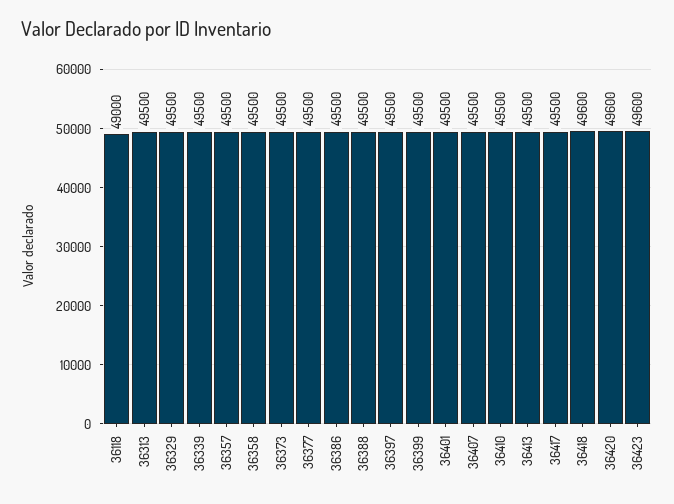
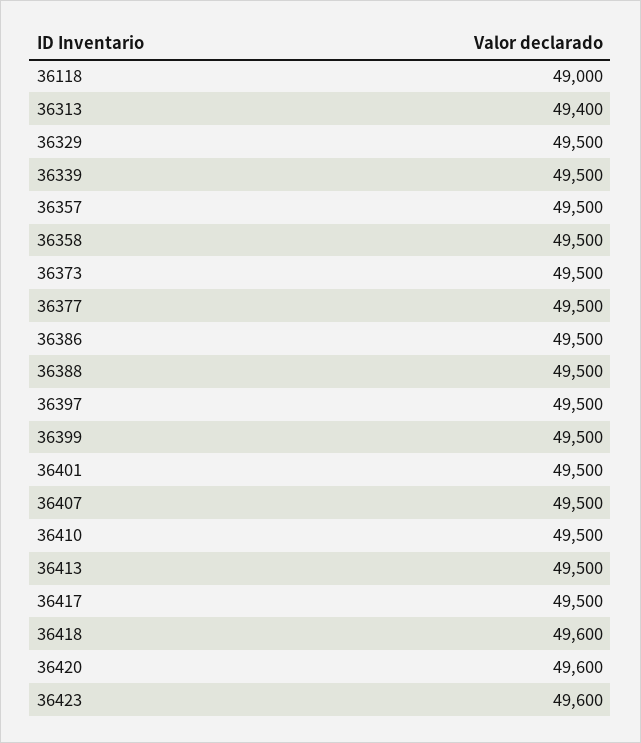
  {
    "36118": 49000,
-   "36313": 49500,
+   "36313": 49400,
    "36329": 49500,
    "36339": 49500,
    "36357": 49500,
    "36358": 49500,
    "36373": 49500,
    "36377": 49500,
    "36386": 49500,
    "36388": 49500,
    "36397": 49500,
    "36399": 49500,
    "36401": 49500,
    "36407": 49500,
    "36410": 49500,
    "36413": 49500,
    "36417": 49500,
    "36418": 49600,
    "36420": 49600,
    "36423": 49600
  }

